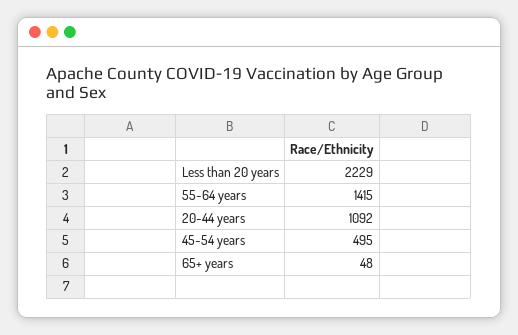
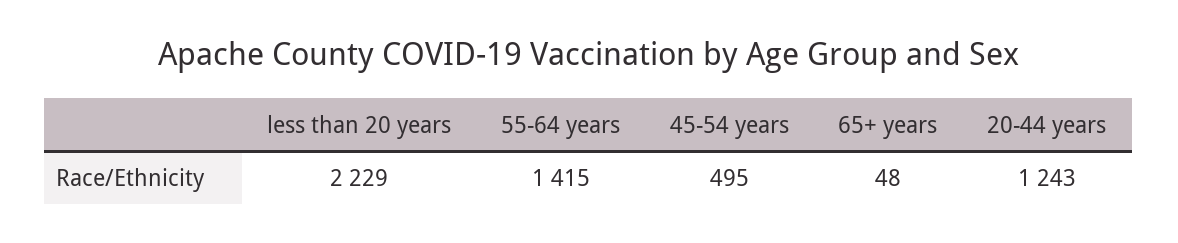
  {
    "Less than 20 years": 2229,
    "55-64 years": 1415,
-   "20-44 years": 1092,
+   "20-44 years": 1243,
    "45-54 years": 495,
    "65+ years": 48
  }

